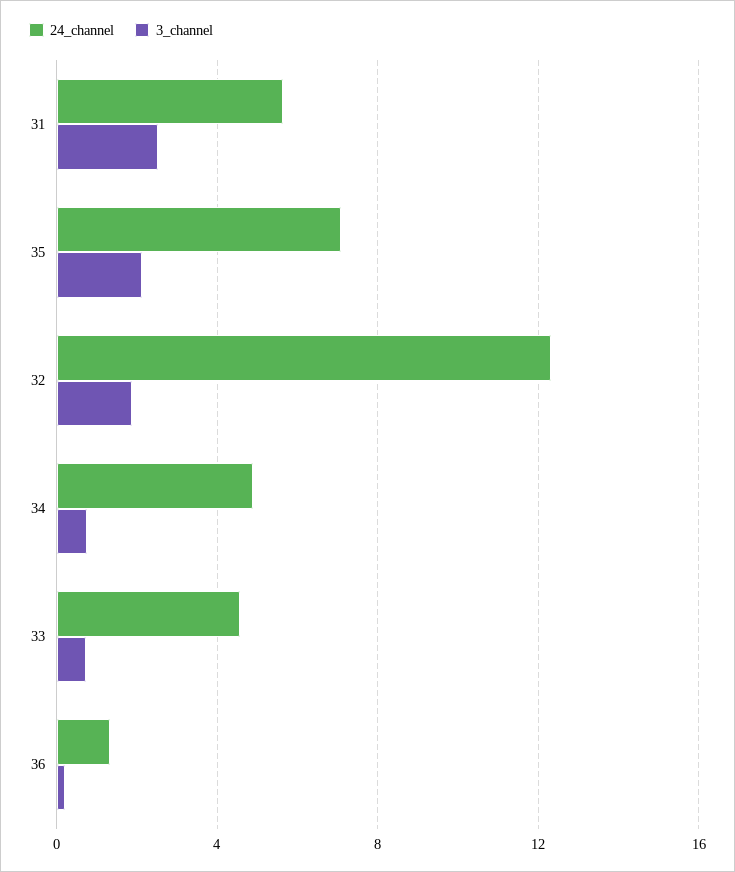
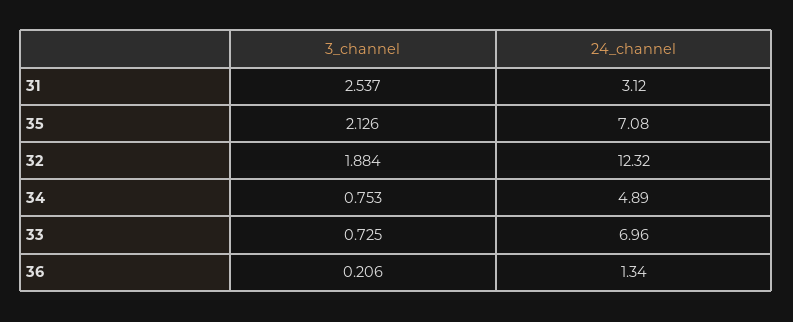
  {
    "24_channel": {
-     "31": 5.5,
+     "31": 3.12,
      "35": 7.08,
      "32": 12.32,
      "34": 4.89,
-     "33": 4.5,
+     "33": 6.96,
      "36": 1.34
    },
    "3_channel": {
      "31": 2.537,
      "35": 2.126,
      "32": 1.884,
      "34": 0.753,
      "33": 0.725,
      "36": 0.206
    }
  }

